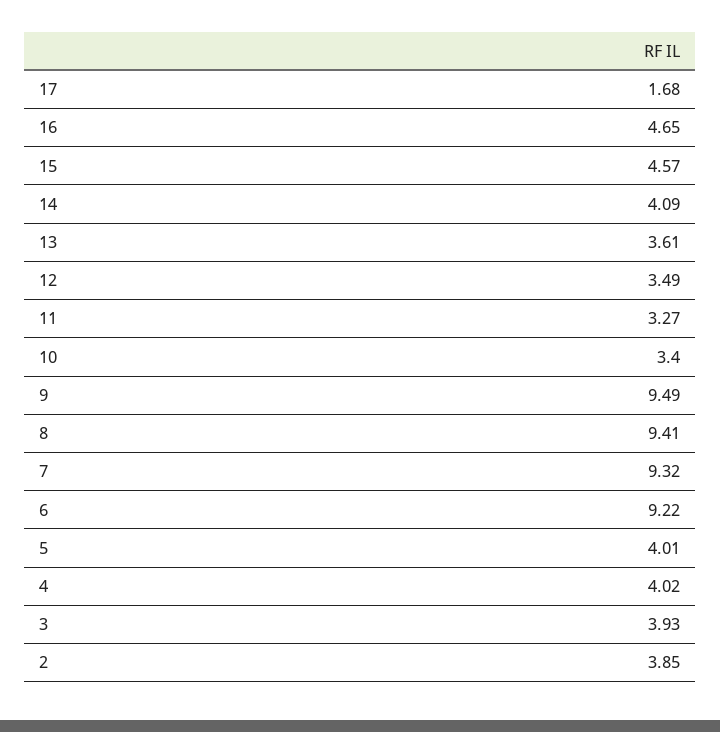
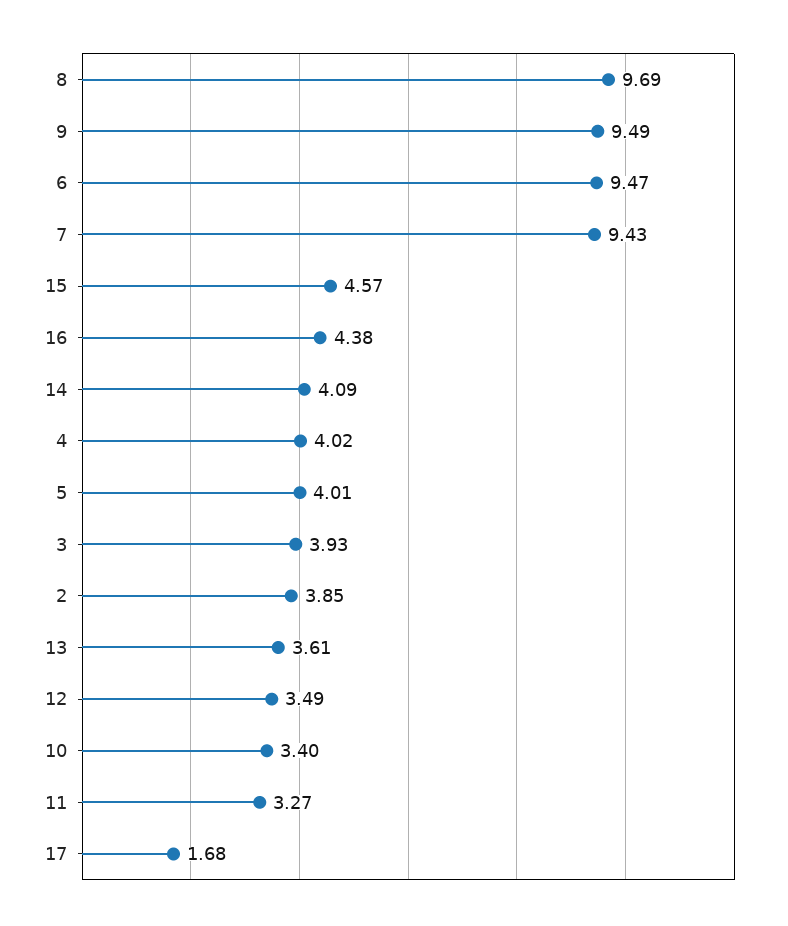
  {
    "17": 1.68,
-   "16": 4.65,
+   "16": 4.38,
    "15": 4.57,
    "14": 4.09,
    "13": 3.61,
    "12": 3.49,
    "11": 3.27,
    "10": 3.4,
    "9": 9.49,
-   "8": 9.41,
+   "8": 9.69,
-   "7": 9.32,
+   "7": 9.43,
-   "6": 9.22,
+   "6": 9.47,
    "5": 4.01,
    "4": 4.02,
    "3": 3.93,
    "2": 3.85
  }

